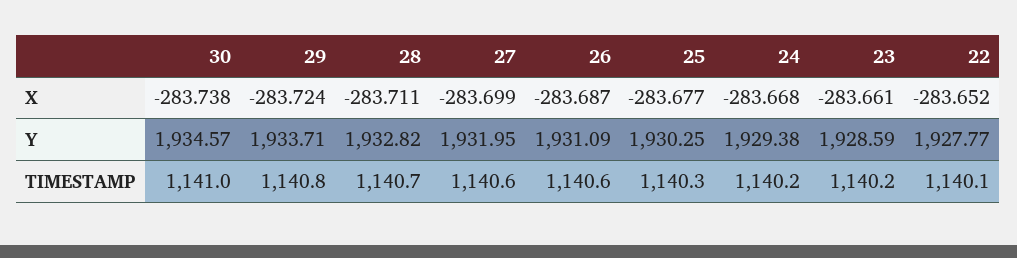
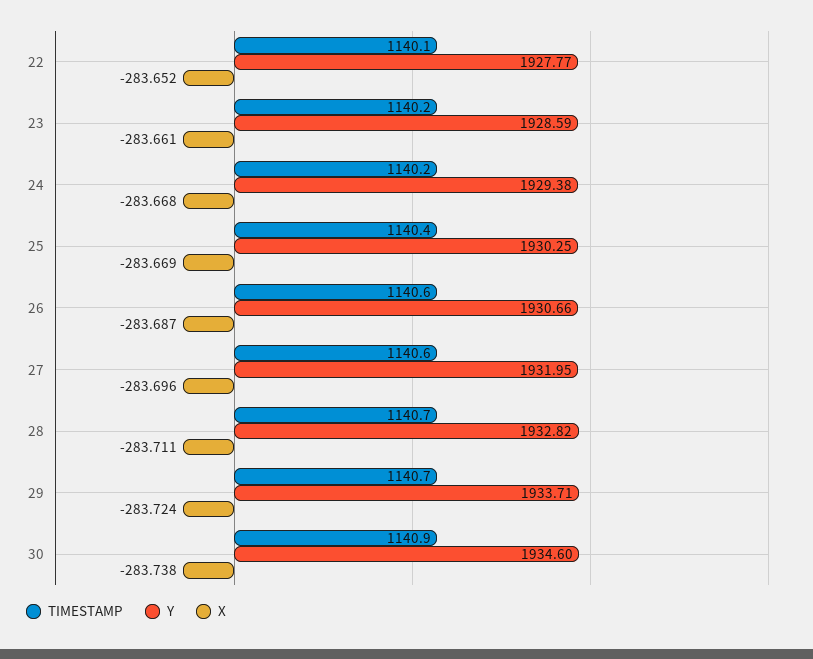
  {
    "X": {
      "30": -283.738,
      "29": -283.724,
      "28": -283.711,
-     "27": -283.699,
+     "27": -283.696,
      "26": -283.687,
-     "25": -283.677,
+     "25": -283.669,
      "24": -283.668,
      "23": -283.661,
      "22": -283.652
    },
    "Y": {
-     "30": 1934.57,
+     "30": 1934.6,
      "29": 1933.71,
      "28": 1932.82,
      "27": 1931.95,
-     "26": 1931.09,
+     "26": 1930.66,
      "25": 1930.25,
      "24": 1929.38,
      "23": 1928.59,
      "22": 1927.77
    },
    "TIMESTAMP": {
-     "30": 1141,
+     "30": 1140.9,
-     "29": 1140.8,
+     "29": 1140.7,
      "28": 1140.7,
      "27": 1140.6,
      "26": 1140.6,
-     "25": 1140.3,
+     "25": 1140.4,
      "24": 1140.2,
      "23": 1140.2,
      "22": 1140.1
    }
  }

